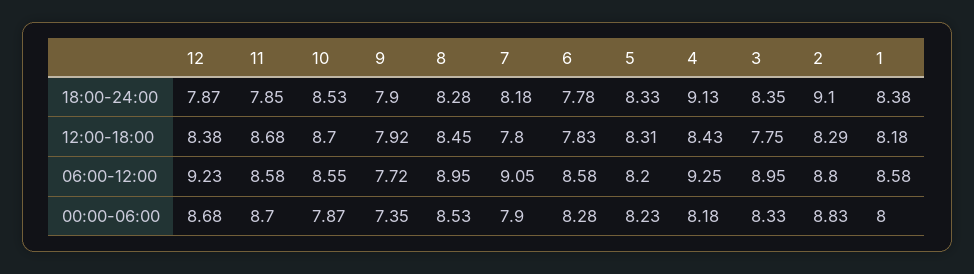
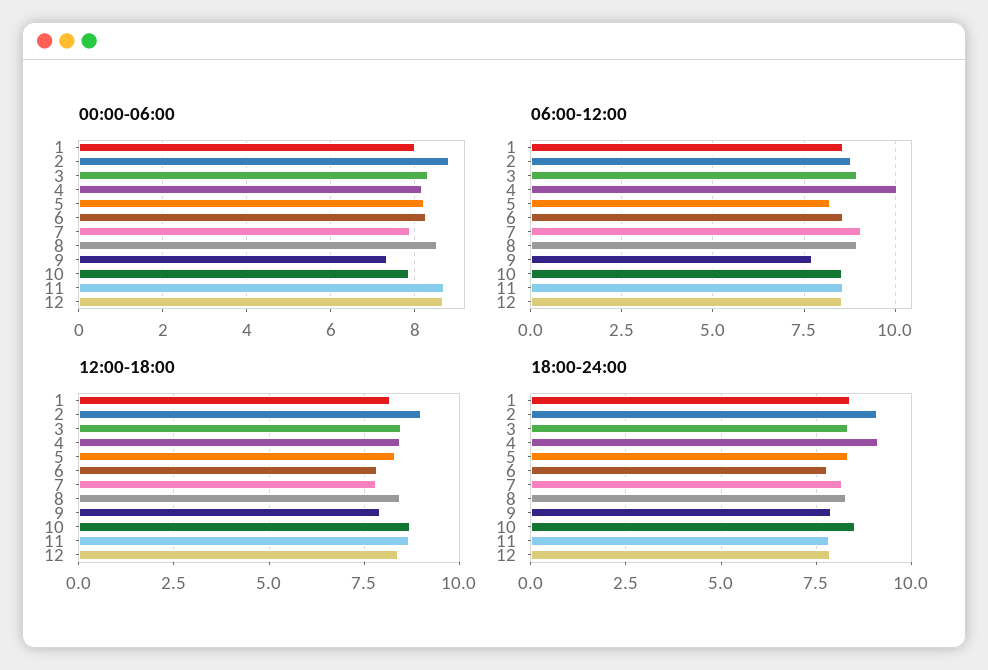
  {
    "18:00-24:00": {
      "12": 7.87,
      "11": 7.85,
      "10": 8.53,
      "9": 7.9,
      "8": 8.28,
      "7": 8.18,
      "6": 7.78,
      "5": 8.33,
      "4": 9.13,
      "3": 8.35,
      "2": 9.1,
      "1": 8.38
    },
    "12:00-18:00": {
      "12": 8.38,
      "11": 8.68,
      "10": 8.7,
      "9": 7.92,
      "8": 8.45,
      "7": 7.8,
      "6": 7.83,
      "5": 8.31,
      "4": 8.43,
-     "3": 7.75,
+     "3": 8.5,
-     "2": 8.29,
+     "2": 9,
      "1": 8.18
    },
    "06:00-12:00": {
-     "12": 9.23,
+     "12": 8.5,
      "11": 8.58,
      "10": 8.55,
      "9": 7.72,
      "8": 8.95,
      "7": 9.05,
      "6": 8.58,
      "5": 8.2,
-     "4": 9.25,
+     "4": 10,
      "3": 8.95,
      "2": 8.8,
      "1": 8.58
    },
    "00:00-06:00": {
      "12": 8.68,
      "11": 8.7,
      "10": 7.87,
      "9": 7.35,
      "8": 8.53,
      "7": 7.9,
      "6": 8.28,
      "5": 8.23,
      "4": 8.18,
      "3": 8.33,
      "2": 8.83,
      "1": 8
    }
  }

